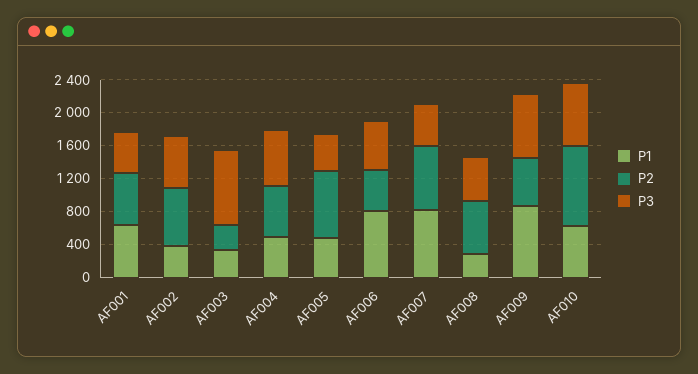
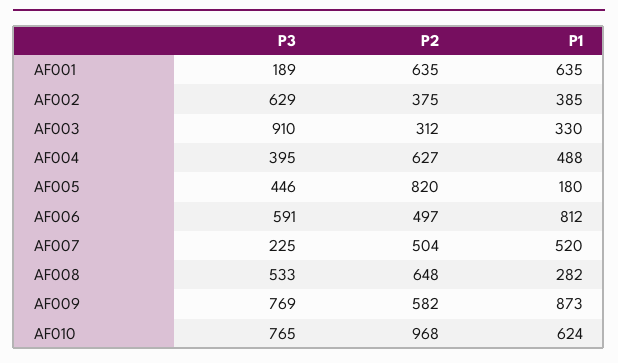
  {
    "P1": {
      "AF001": 635,
      "AF002": 385,
      "AF003": 330,
      "AF004": 488,
-     "AF005": 500,
+     "AF005": 180,
      "AF006": 812,
-     "AF007": 800,
+     "AF007": 520,
      "AF008": 282,
      "AF009": 873,
      "AF010": 624
    },
    "P2": {
      "AF001": 635,
-     "AF002": 700,
+     "AF002": 375,
      "AF003": 312,
      "AF004": 627,
      "AF005": 820,
      "AF006": 497,
-     "AF007": 800,
+     "AF007": 504,
      "AF008": 648,
      "AF009": 582,
      "AF010": 968
    },
    "P3": {
-     "AF001": 500,
+     "AF001": 189,
      "AF002": 629,
      "AF003": 910,
-     "AF004": 700,
+     "AF004": 395,
      "AF005": 446,
      "AF006": 591,
-     "AF007": 500,
+     "AF007": 225,
      "AF008": 533,
      "AF009": 769,
      "AF010": 765
    }
  }

